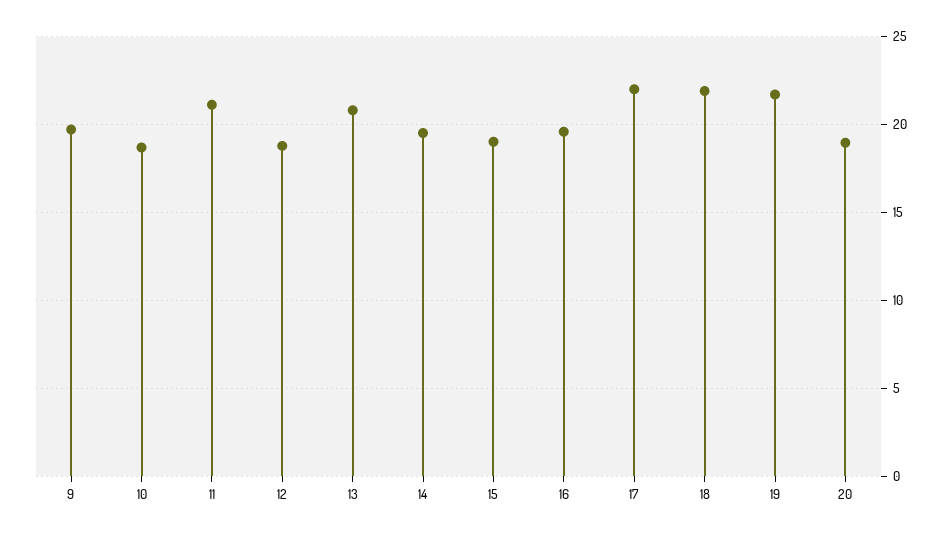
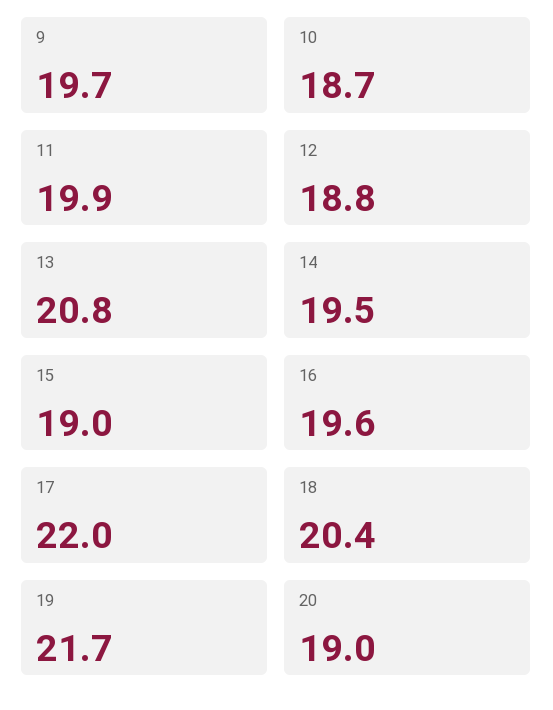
  {
    "9": 19.7,
    "10": 18.7,
-   "11": 21,
+   "11": 19.9,
    "12": 18.8,
    "13": 20.8,
    "14": 19.5,
    "15": 19,
    "16": 19.6,
    "17": 22,
-   "18": 22,
+   "18": 20.4,
    "19": 21.7,
    "20": 19
  }

